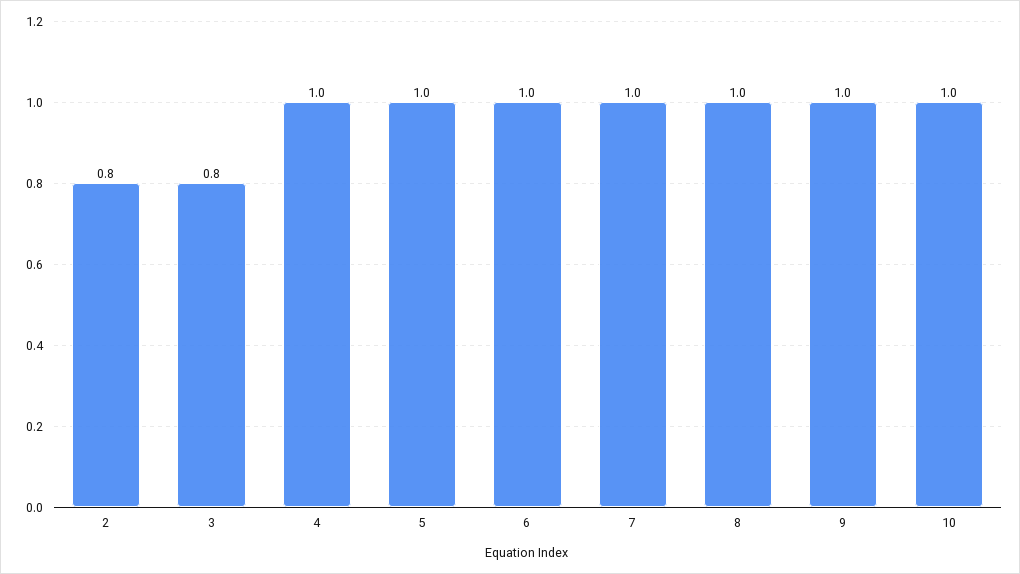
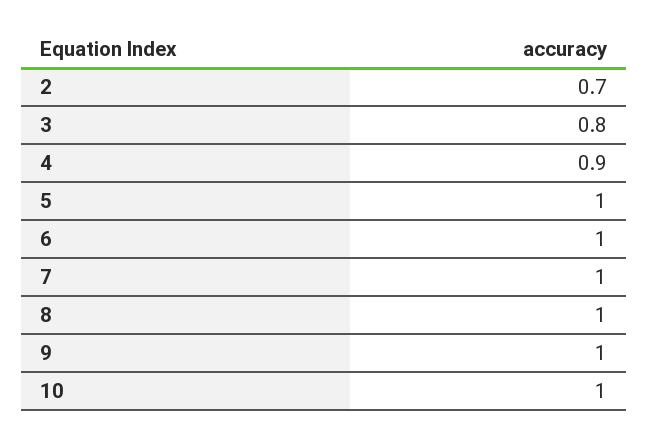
  {
-   "2": 0.8,
+   "2": 0.7,
    "3": 0.8,
-   "4": 1,
+   "4": 0.9,
    "5": 1,
    "6": 1,
    "7": 1,
    "8": 1,
    "9": 1,
    "10": 1
  }

